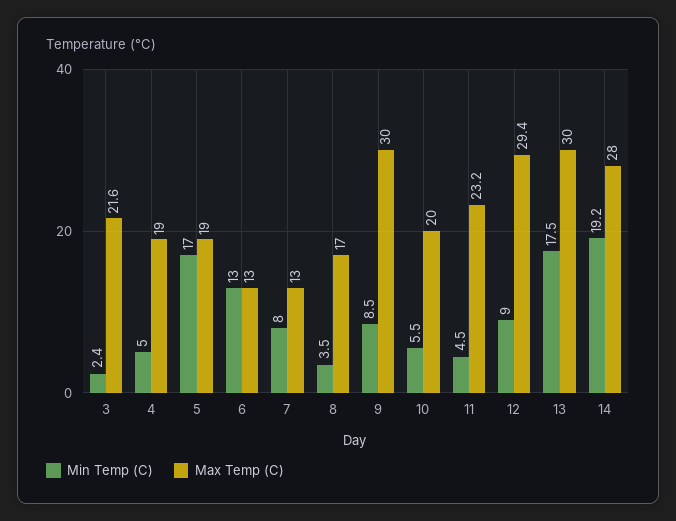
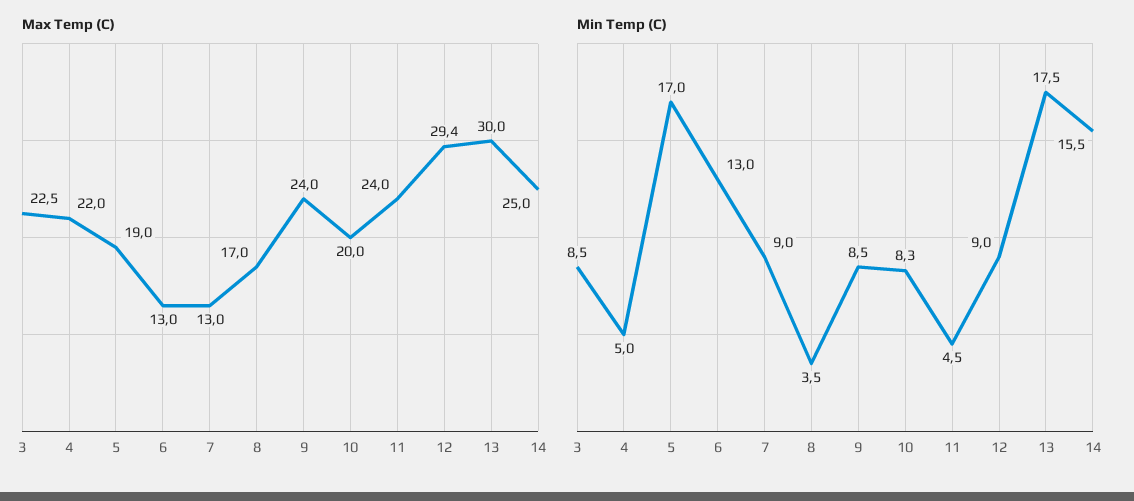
  {
    "Min Temp (C)": {
-     "3": 2.4,
+     "3": 8.5,
      "4": 5,
      "5": 17,
      "6": 13,
-     "7": 8,
+     "7": 9,
      "8": 3.5,
      "9": 8.5,
-     "10": 5.5,
+     "10": 8.3,
      "11": 4.5,
      "12": 9,
      "13": 17.5,
-     "14": 19.2
+     "14": 15.5
    },
    "Max Temp (C)": {
-     "3": 21.6,
+     "3": 22.5,
-     "4": 19,
+     "4": 22,
      "5": 19,
      "6": 13,
      "7": 13,
      "8": 17,
-     "9": 30,
+     "9": 24,
      "10": 20,
-     "11": 23.2,
+     "11": 24,
      "12": 29.4,
      "13": 30,
-     "14": 28
+     "14": 25
    }
  }

